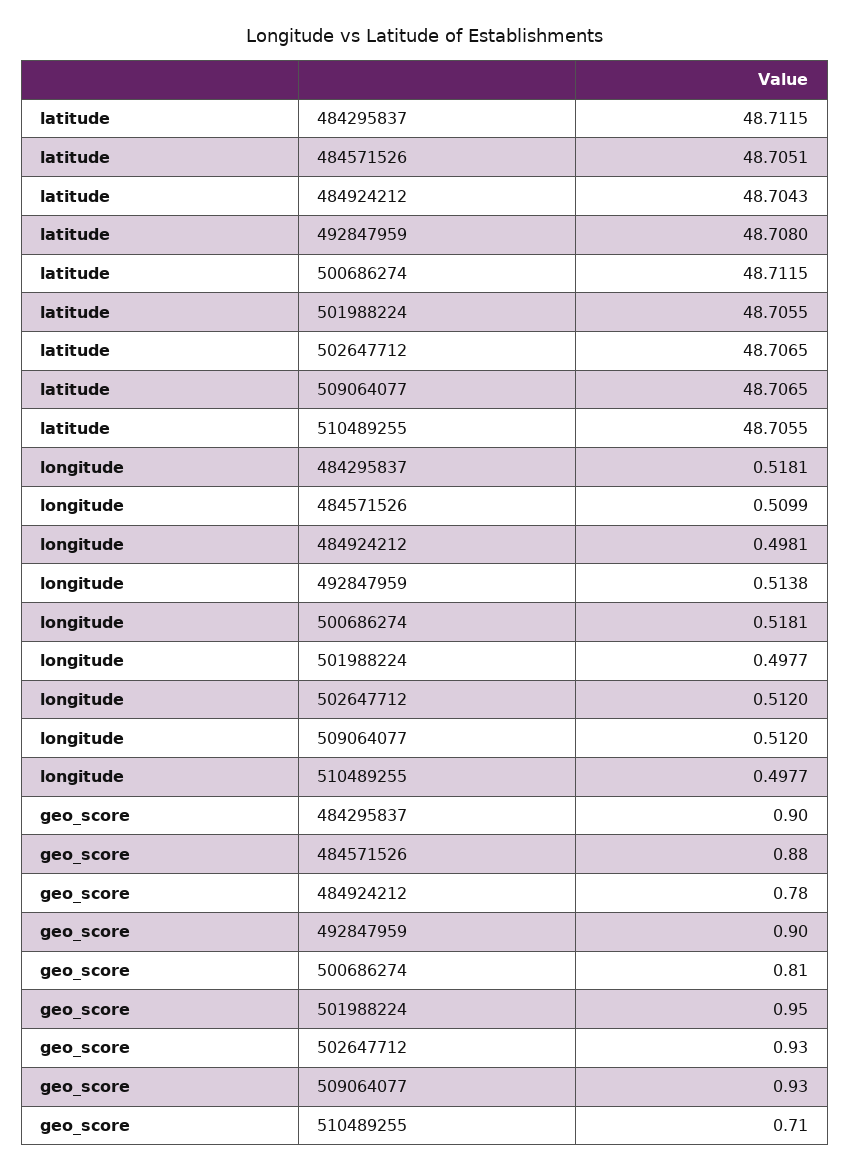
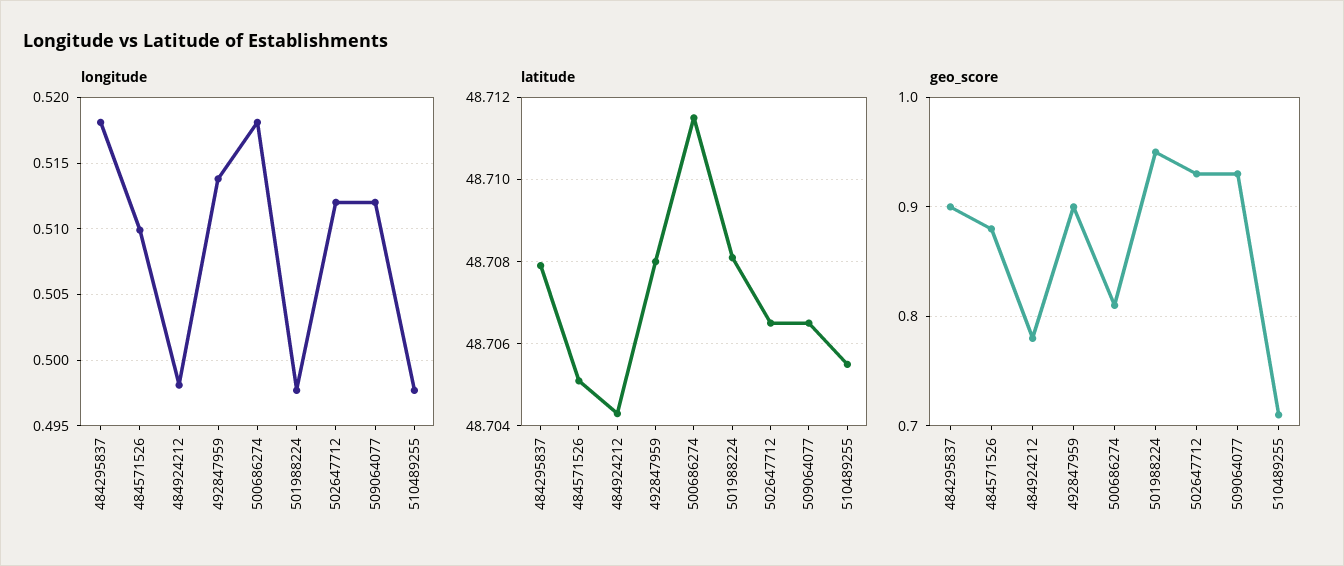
  {
    "latitude": {
-     "484295837": 48.7115,
+     "484295837": 48.708,
      "484571526": 48.7051,
      "484924212": 48.7043,
      "492847959": 48.708,
      "500686274": 48.7115,
-     "501988224": 48.7055,
+     "501988224": 48.708,
      "502647712": 48.7065,
      "509064077": 48.7065,
      "510489255": 48.7055
    },
    "longitude": {
      "484295837": 0.5181,
      "484571526": 0.5099,
      "484924212": 0.4981,
      "492847959": 0.5138,
      "500686274": 0.5181,
      "501988224": 0.4977,
      "502647712": 0.512,
      "509064077": 0.512,
      "510489255": 0.4977
    },
    "geo_score": {
      "484295837": 0.9,
      "484571526": 0.88,
      "484924212": 0.78,
      "492847959": 0.9,
      "500686274": 0.81,
      "501988224": 0.95,
      "502647712": 0.93,
      "509064077": 0.93,
      "510489255": 0.71
    }
  }

